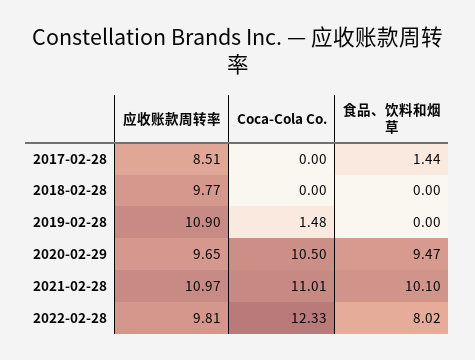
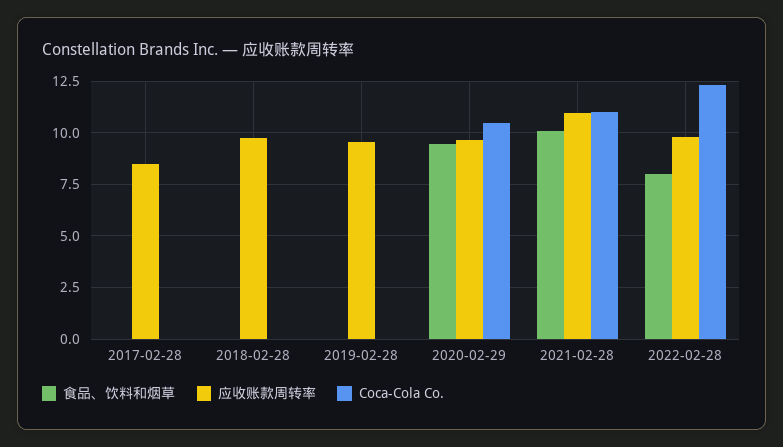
  {
    "应收账款周转率": {
      "2017-02-28": 8.51,
      "2018-02-28": 9.77,
-     "2019-02-28": 10.9,
+     "2019-02-28": 9.5,
      "2020-02-29": 9.65,
      "2021-02-28": 10.97,
      "2022-02-28": 9.81
    },
    "Coca-Cola Co.": {
      "2017-02-28": 0,
      "2018-02-28": 0,
-     "2019-02-28": 1.48,
+     "2019-02-28": 0,
      "2020-02-29": 10.5,
      "2021-02-28": 11.01,
      "2022-02-28": 12.33
    },
    "食品、饮料和烟草": {
-     "2017-02-28": 1.44,
+     "2017-02-28": 0,
      "2018-02-28": 0,
      "2019-02-28": 0,
      "2020-02-29": 9.47,
      "2021-02-28": 10.1,
      "2022-02-28": 8.02
    }
  }

